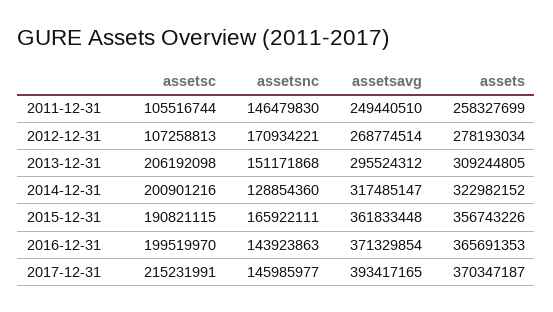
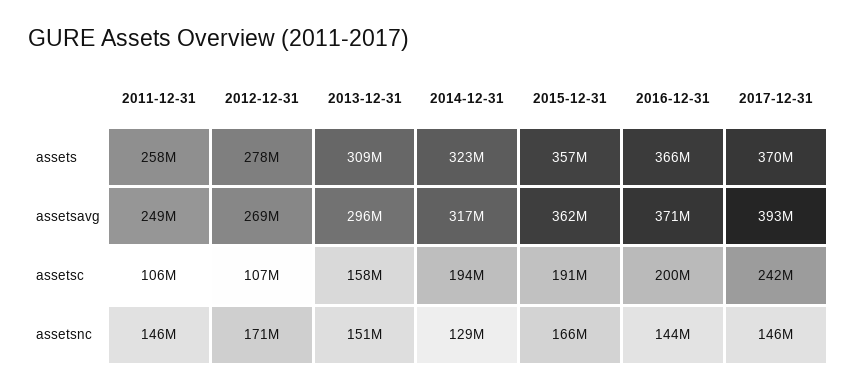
  {
    "assetsc": {
      "2011-12-31": 105516744,
      "2012-12-31": 107258813,
-     "2013-12-31": 206192098,
+     "2013-12-31": 158000000,
-     "2014-12-31": 200901216,
+     "2014-12-31": 194000000,
      "2015-12-31": 190821115,
      "2016-12-31": 199519970,
-     "2017-12-31": 215231991
+     "2017-12-31": 242000000
    },
    "assetsnc": {
      "2011-12-31": 146479830,
      "2012-12-31": 170934221,
      "2013-12-31": 151171868,
      "2014-12-31": 128854360,
      "2015-12-31": 165922111,
      "2016-12-31": 143923863,
      "2017-12-31": 145985977
    },
    "assetsavg": {
      "2011-12-31": 249440510,
      "2012-12-31": 268774514,
      "2013-12-31": 295524312,
      "2014-12-31": 317485147,
      "2015-12-31": 361833448,
      "2016-12-31": 371329854,
      "2017-12-31": 393417165
    },
    "assets": {
      "2011-12-31": 258327699,
      "2012-12-31": 278193034,
      "2013-12-31": 309244805,
      "2014-12-31": 322982152,
      "2015-12-31": 356743226,
      "2016-12-31": 365691353,
      "2017-12-31": 370347187
    }
  }

